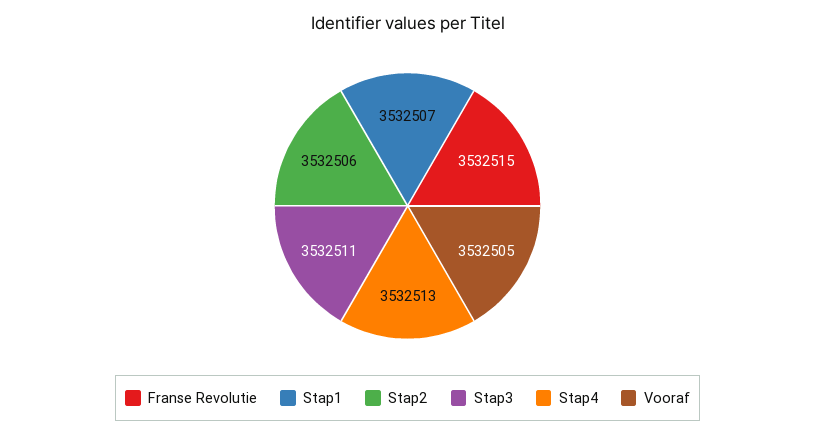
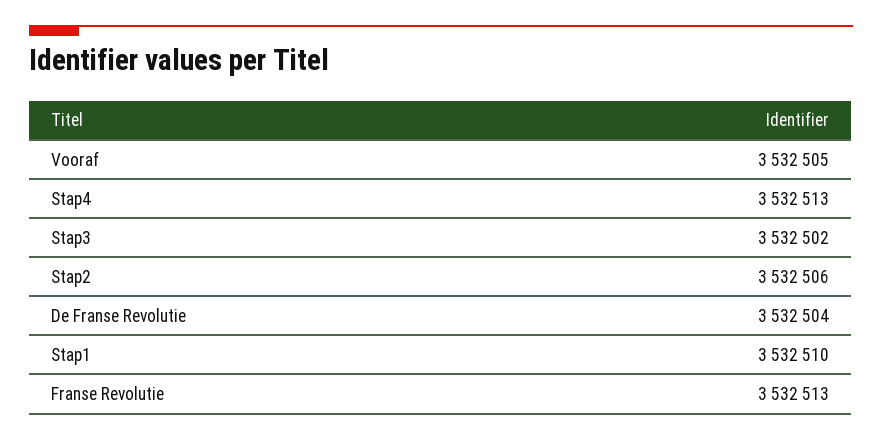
  {
-   "Franse Revolutie": 3532515,
+   "Franse Revolutie": 3532513,
-   "Stap1": 3532507,
+   "Stap1": 3532510,
    "Stap2": 3532506,
-   "Stap3": 3532511,
+   "Stap3": 3532502,
    "Stap4": 3532513,
-   "Vooraf": 3532505
+   "Vooraf": 3532505,
+   "De Franse Revolutie": 3532504
  }

